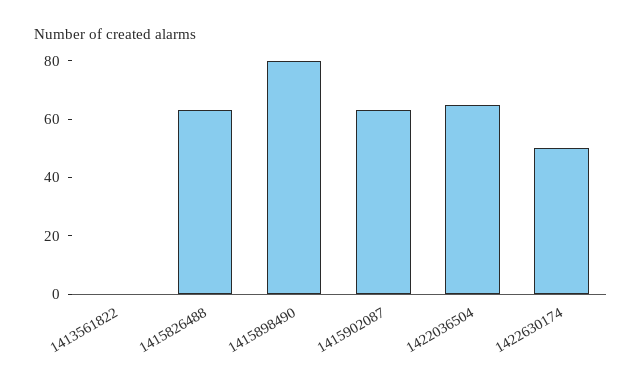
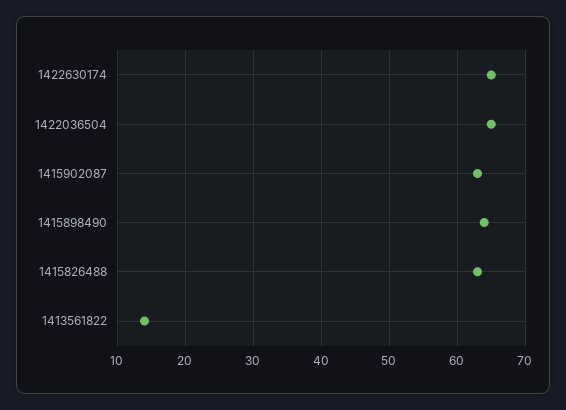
  {
-   "1413561822": 0,
+   "1413561822": 14,
    "1415826488": 63,
-   "1415898490": 80,
+   "1415898490": 64,
    "1415902087": 63,
    "1422036504": 65,
-   "1422630174": 50
+   "1422630174": 65
  }

